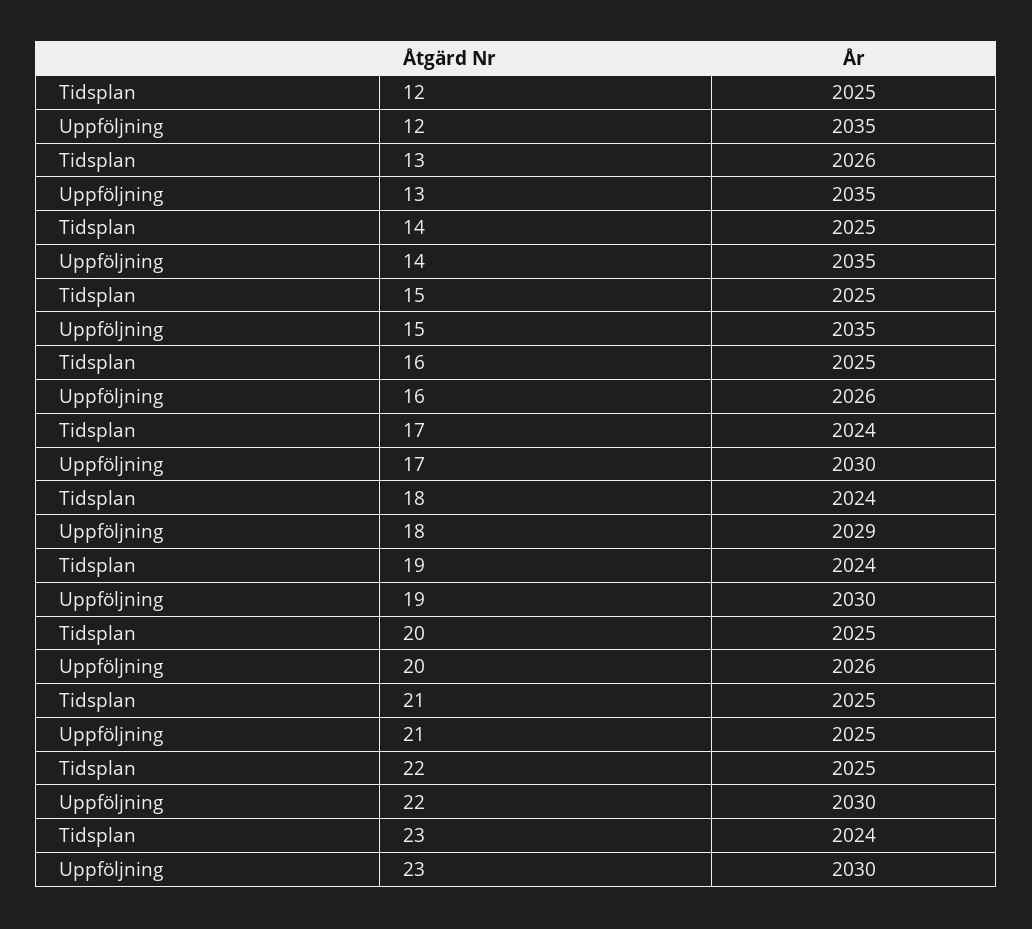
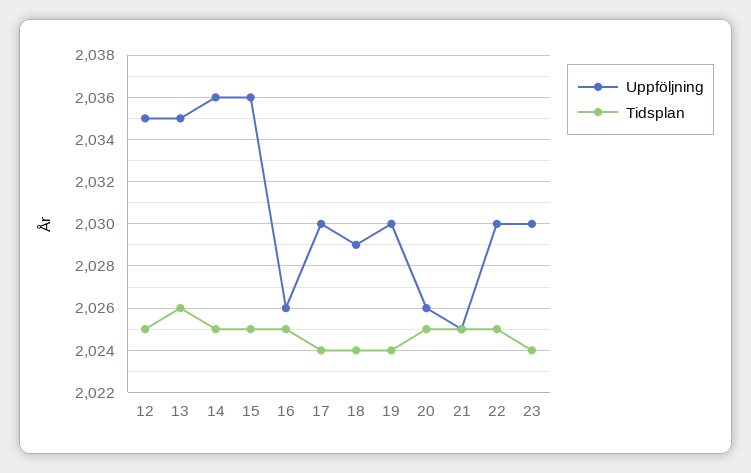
  {
    "Tidsplan": {
      "12": 2025,
      "13": 2026,
      "14": 2025,
      "15": 2025,
      "16": 2025,
      "17": 2024,
      "18": 2024,
      "19": 2024,
      "20": 2025,
      "21": 2025,
      "22": 2025,
      "23": 2024
    },
    "Uppföljning": {
      "12": 2035,
      "13": 2035,
-     "14": 2035,
+     "14": 2036,
-     "15": 2035,
+     "15": 2036,
      "16": 2026,
      "17": 2030,
      "18": 2029,
      "19": 2030,
      "20": 2026,
      "21": 2025,
      "22": 2030,
      "23": 2030
    }
  }

